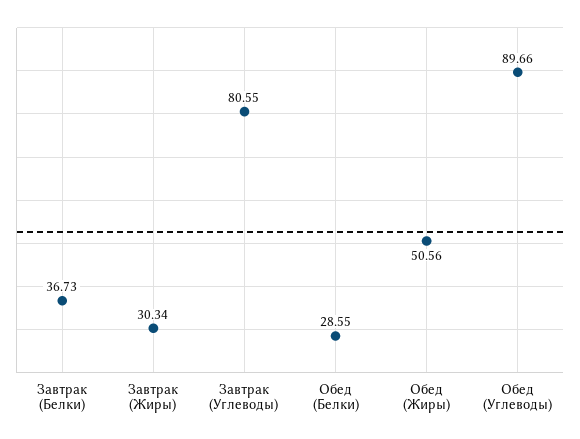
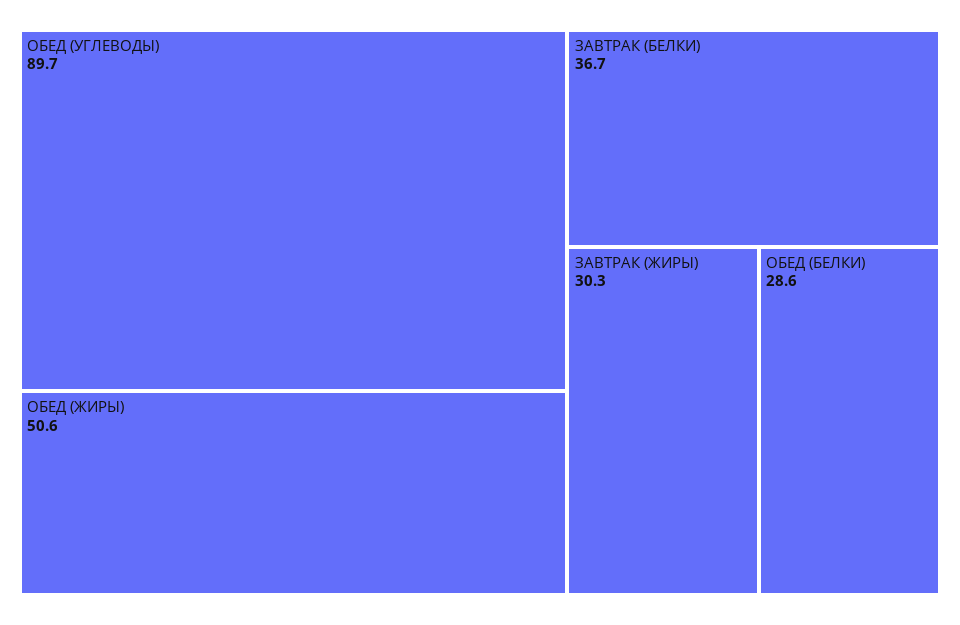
  {
    "Завтрак (Белки)": 36.73,
    "Завтрак (Жиры)": 30.34,
-   "Завтрак (Углеводы)": 80.55,
    "Обед (Белки)": 28.55,
    "Обед (Жиры)": 50.56,
    "Обед (Углеводы)": 89.66
  }

